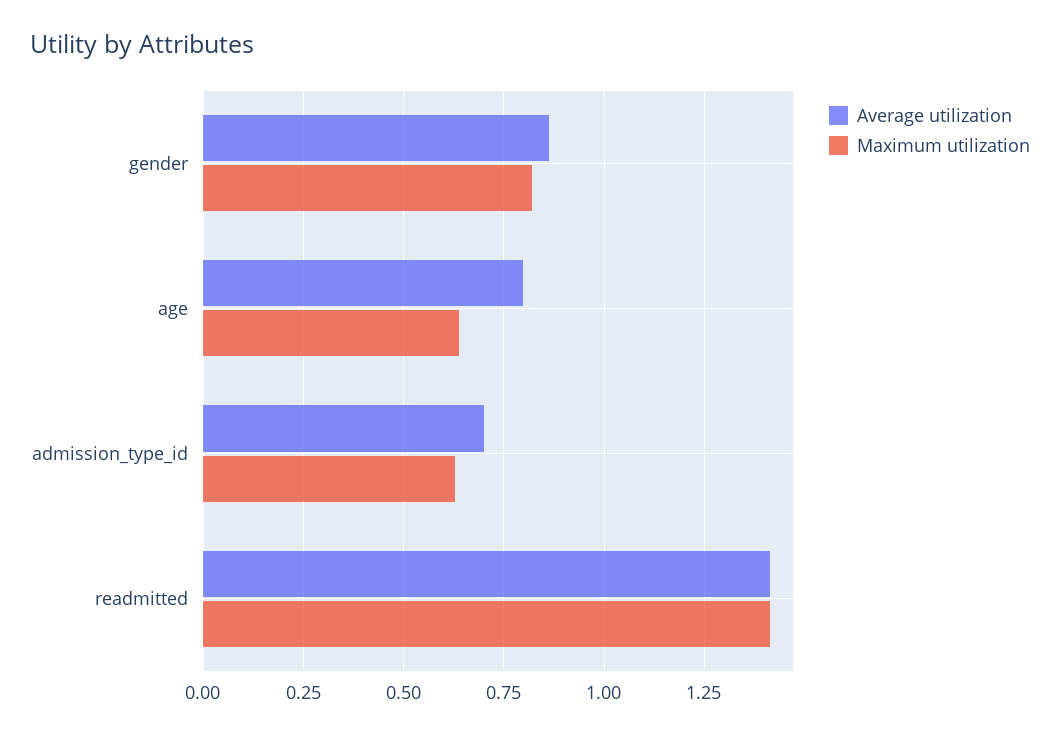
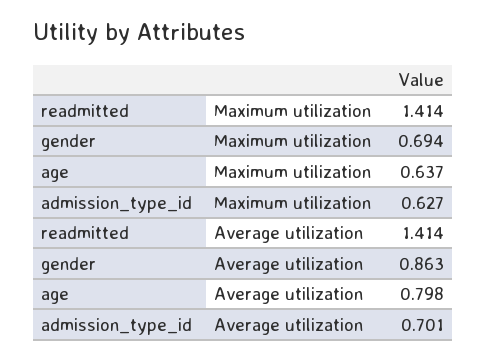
  {
    "Average utilization": {
      "gender": 0.863,
      "age": 0.798,
      "admission_type_id": 0.701,
      "readmitted": 1.414
    },
    "Maximum utilization": {
-     "gender": 0.825,
+     "gender": 0.694,
      "age": 0.637,
      "admission_type_id": 0.627,
      "readmitted": 1.414
    }
  }

